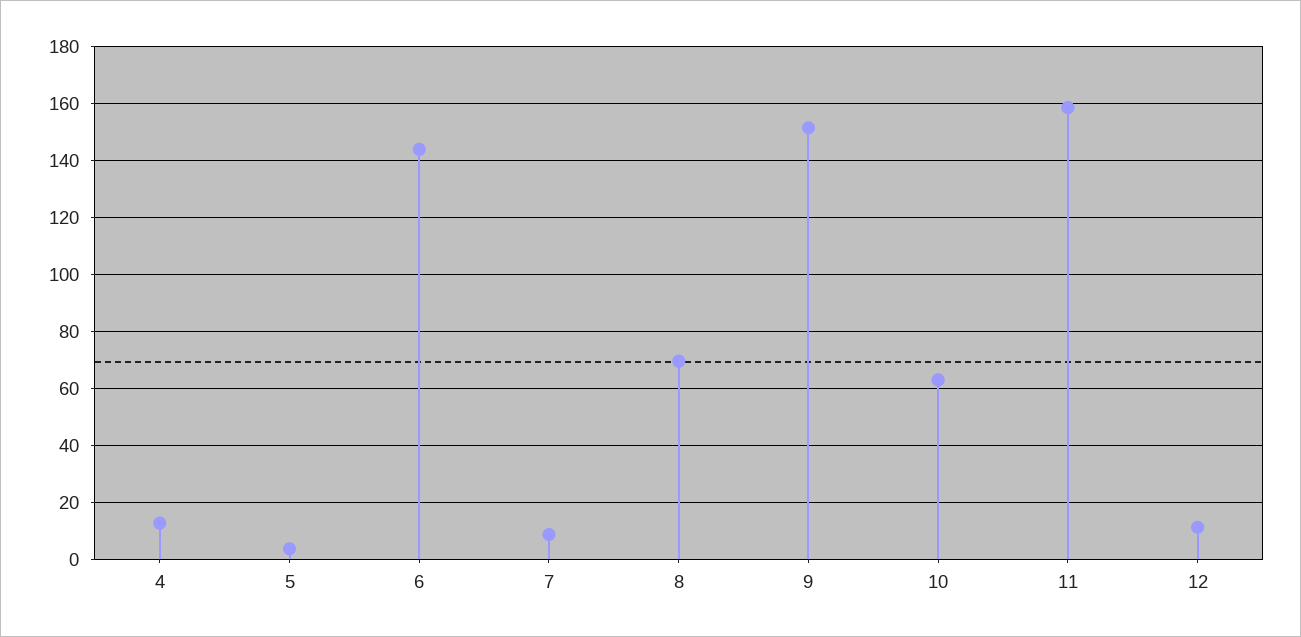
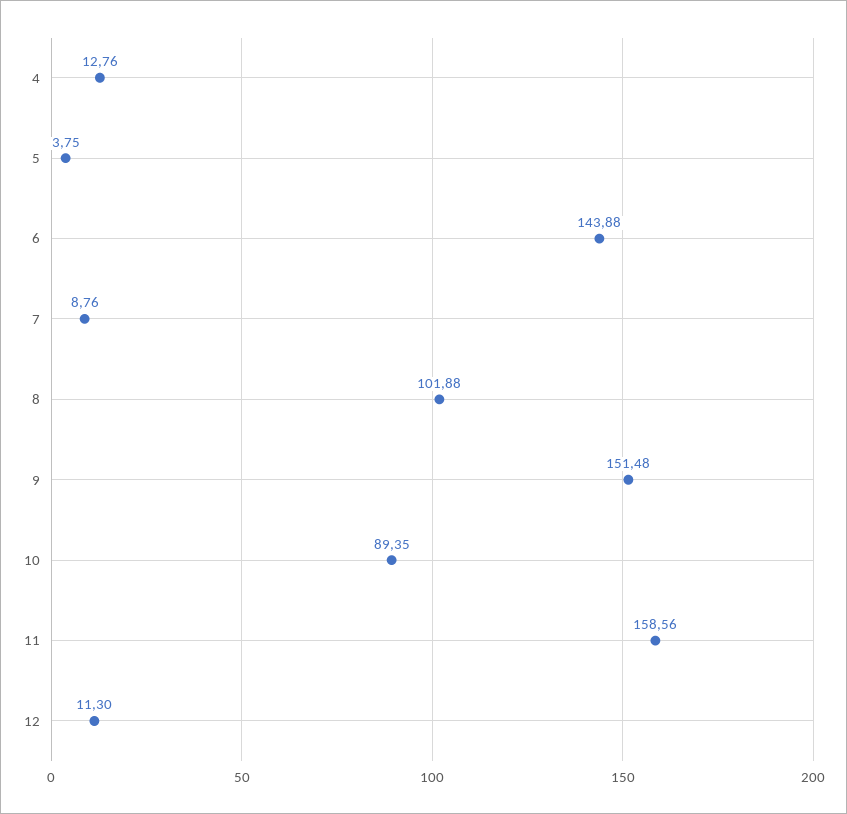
  {
    "4": 12.76,
    "5": 3.75,
    "6": 143.88,
    "7": 8.76,
-   "8": 70,
+   "8": 101.88,
    "9": 151.48,
-   "10": 62.5,
+   "10": 89.35,
    "11": 158.56,
    "12": 11.3
  }

